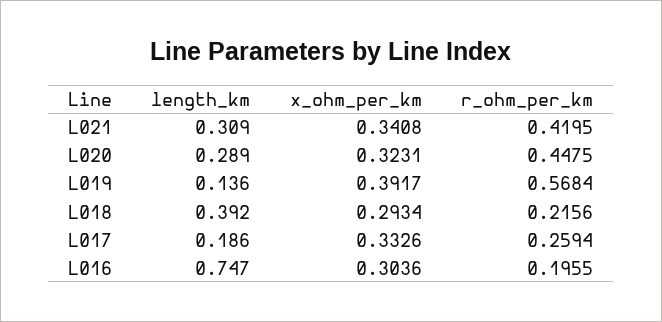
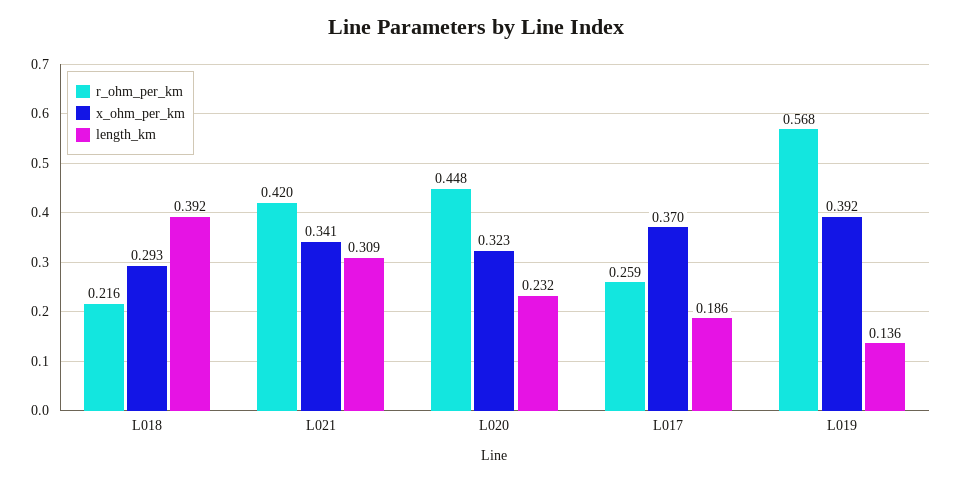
  {
    "length_km": {
      "L021": 0.309,
-     "L020": 0.289,
+     "L020": 0.232,
      "L019": 0.136,
      "L018": 0.392,
-     "L017": 0.186,
+     "L017": 0.186
-     "L016": 0.747
    },
    "x_ohm_per_km": {
      "L021": 0.3408,
      "L020": 0.3231,
      "L019": 0.3917,
      "L018": 0.2934,
-     "L017": 0.3326,
+     "L017": 0.37
-     "L016": 0.3036
    },
    "r_ohm_per_km": {
      "L021": 0.4195,
      "L020": 0.4475,
      "L019": 0.5684,
      "L018": 0.2156,
-     "L017": 0.2594,
+     "L017": 0.2594
-     "L016": 0.1955
    }
  }

